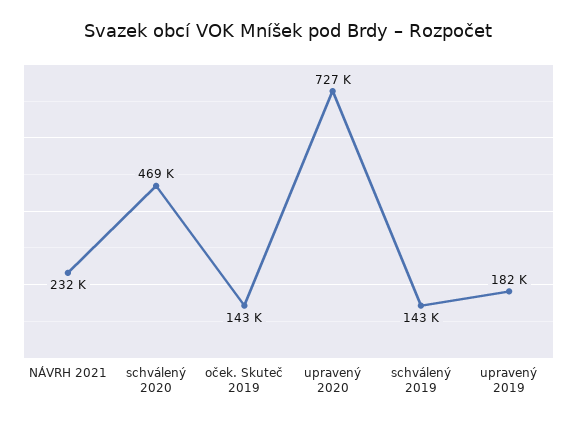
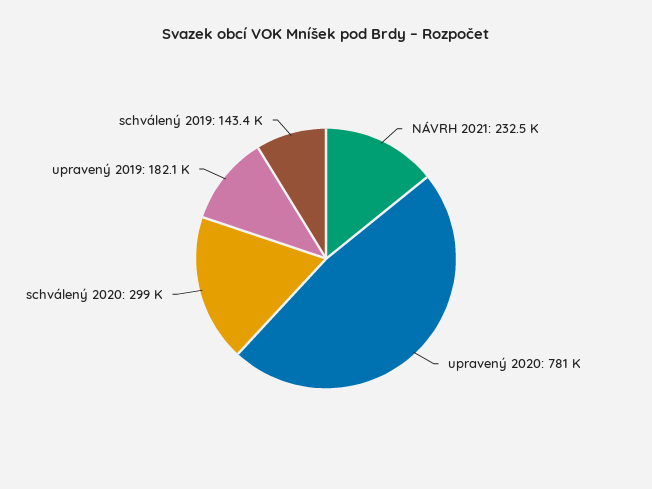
  {
    "NÁVRH 2021": 232500,
-   "schválený 2020": 469000,
+   "schválený 2020": 299000,
-   "oček. Skuteč 2019": 143000,
-   "upravený 2020": 727000,
+   "upravený 2020": 781000,
    "schválený 2019": 143400,
    "upravený 2019": 182100
  }

